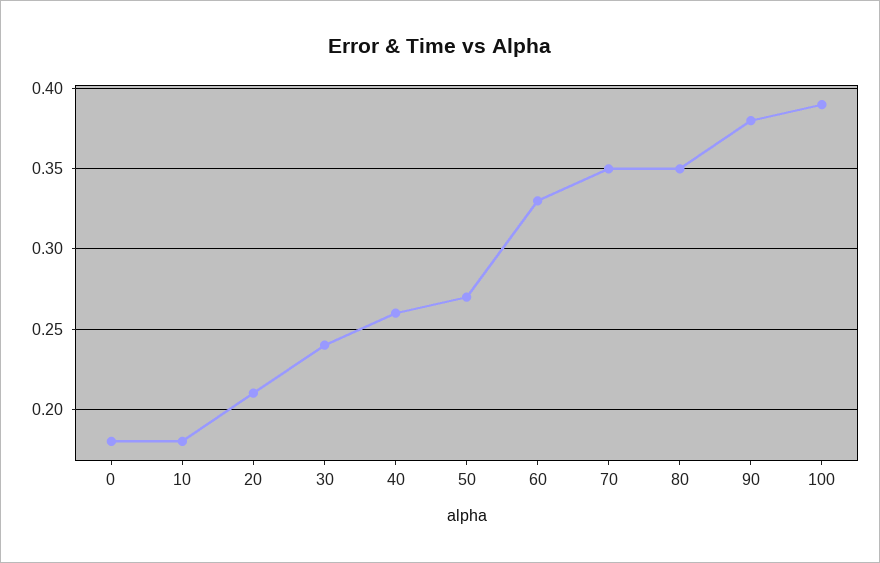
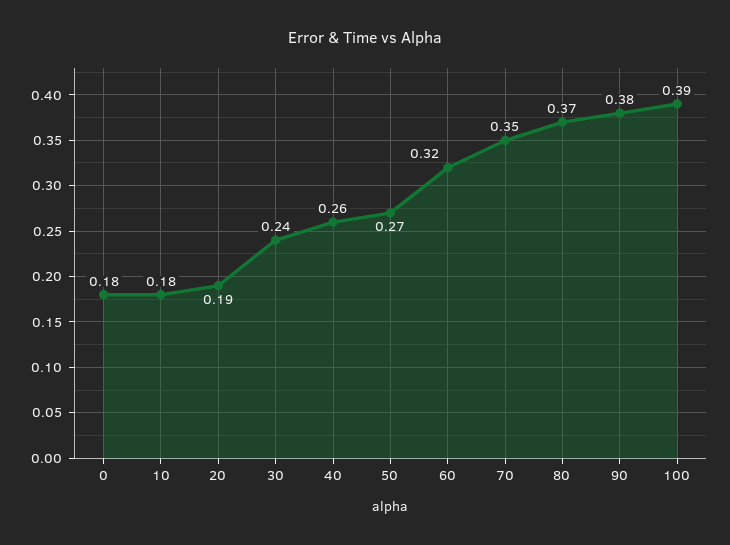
  {
    "0": 0.18,
    "10": 0.18,
-   "20": 0.21,
+   "20": 0.19,
    "30": 0.24,
    "40": 0.26,
    "50": 0.27,
-   "60": 0.33,
+   "60": 0.32,
    "70": 0.35,
-   "80": 0.35,
+   "80": 0.37,
    "90": 0.38,
    "100": 0.39
  }

